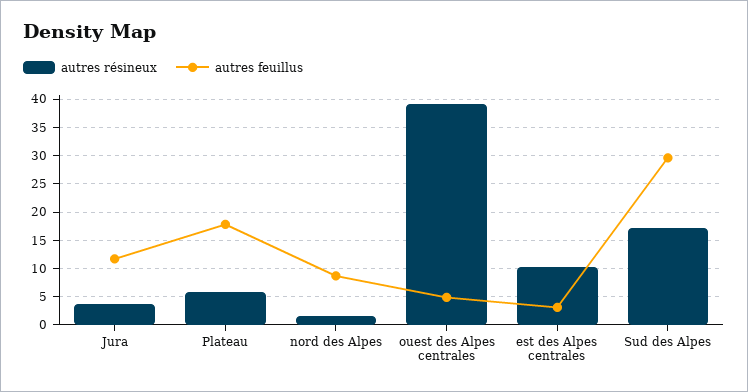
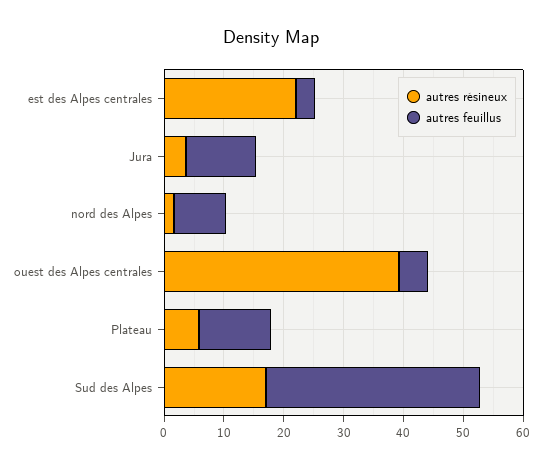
  {
    "autres résineux": {
      "Jura": 4,
      "Plateau": 6,
      "nord des Alpes": 2,
      "ouest des Alpes centrales": 40,
-     "est des Alpes centrales": 10,
+     "est des Alpes centrales": 22,
      "Sud des Alpes": 18
    },
    "autres feuillus": {
      "Jura": 12,
-     "Plateau": 17.5,
+     "Plateau": 12,
      "nord des Alpes": 8,
      "ouest des Alpes centrales": 4,
      "est des Alpes centrales": 4,
-     "Sud des Alpes": 30
+     "Sud des Alpes": 36
    }
  }

